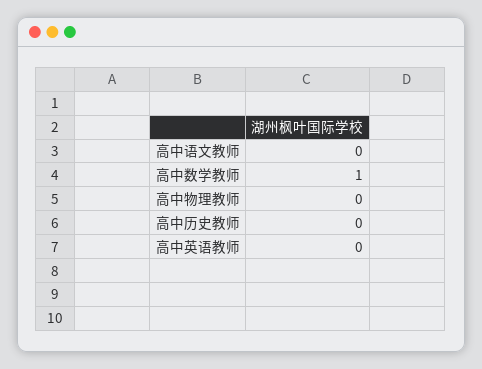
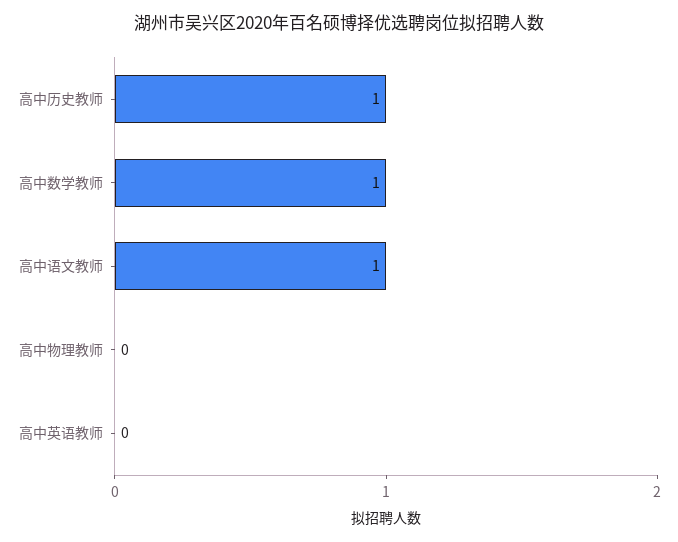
  {
-   "高中语文教师": 0,
+   "高中语文教师": 1,
    "高中数学教师": 1,
    "高中物理教师": 0,
-   "高中历史教师": 0,
+   "高中历史教师": 1,
    "高中英语教师": 0
  }

